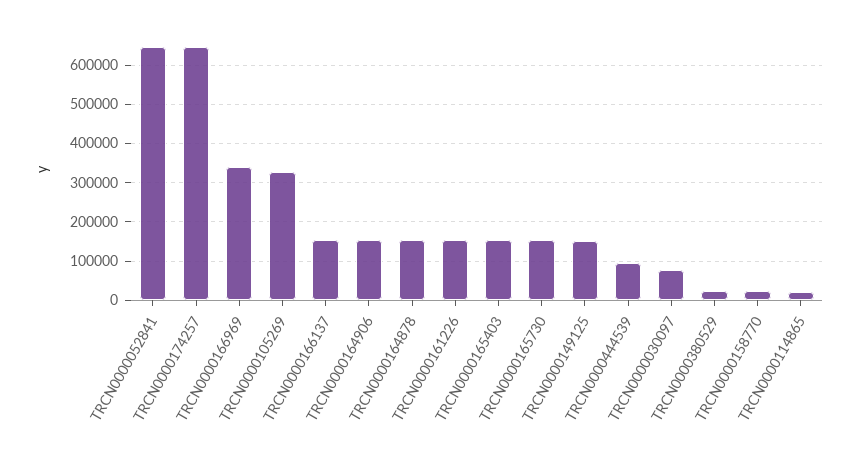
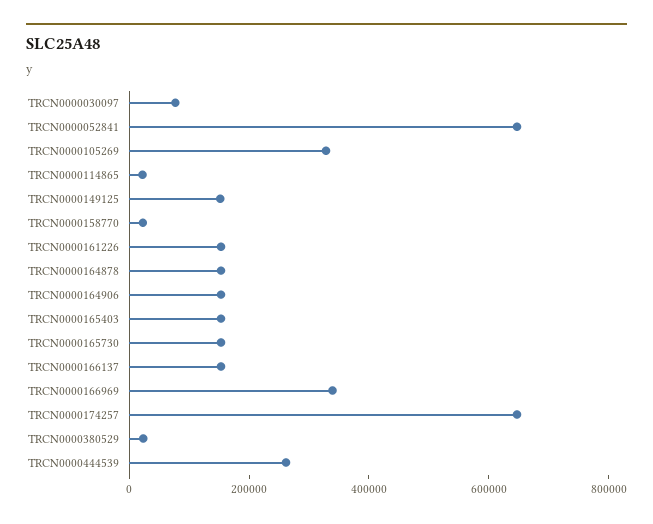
  {
    "TRCN0000052841": 640000,
    "TRCN0000174257": 640000,
    "TRCN0000166969": 340000,
    "TRCN0000105269": 320000,
    "TRCN0000166137": 160000,
    "TRCN0000164906": 160000,
    "TRCN0000164878": 160000,
    "TRCN0000161226": 160000,
    "TRCN0000165403": 160000,
    "TRCN0000165730": 160000,
    "TRCN0000149125": 160000,
-   "TRCN0000444539": 100000,
+   "TRCN0000444539": 250000,
    "TRCN0000030097": 80000,
    "TRCN0000380529": 20000,
    "TRCN0000158770": 20000,
    "TRCN0000114865": 20000
  }

